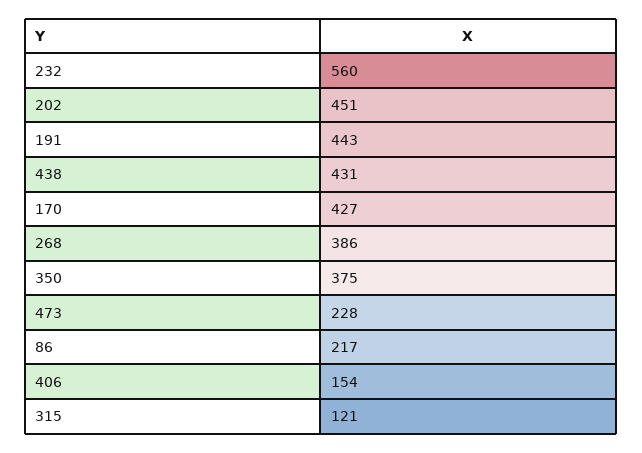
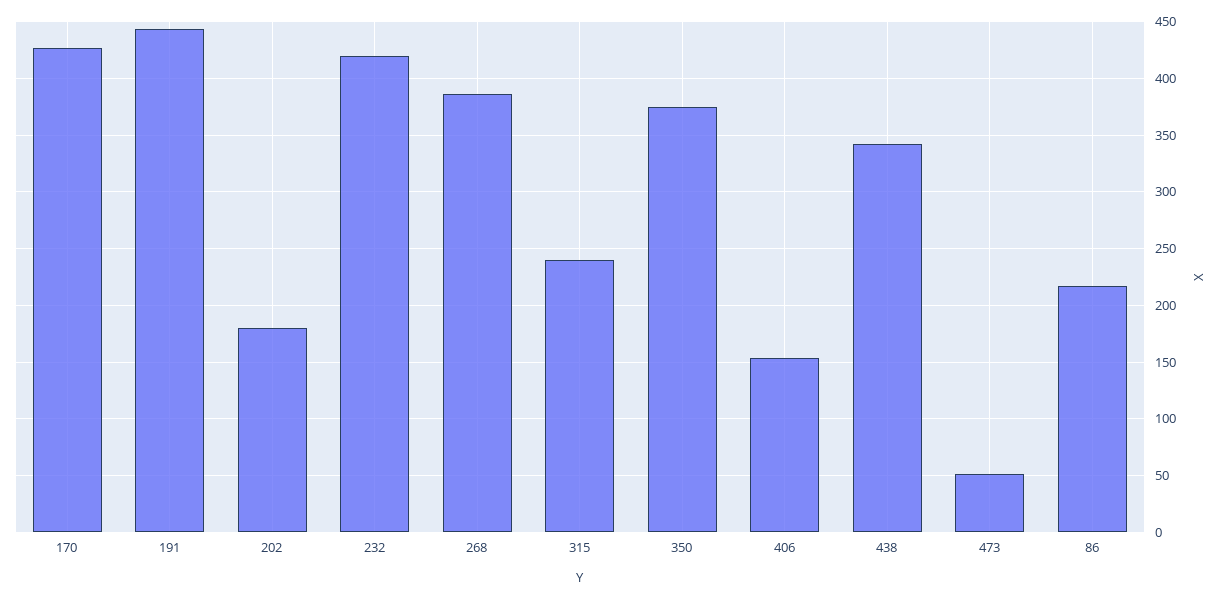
  {
-   "232": 560,
+   "232": 420,
-   "202": 451,
+   "202": 180,
    "191": 443,
-   "438": 431,
+   "438": 340,
    "170": 427,
    "268": 386,
    "350": 375,
-   "473": 228,
+   "473": 50,
    "86": 217,
    "406": 154,
-   "315": 121
+   "315": 240
  }

